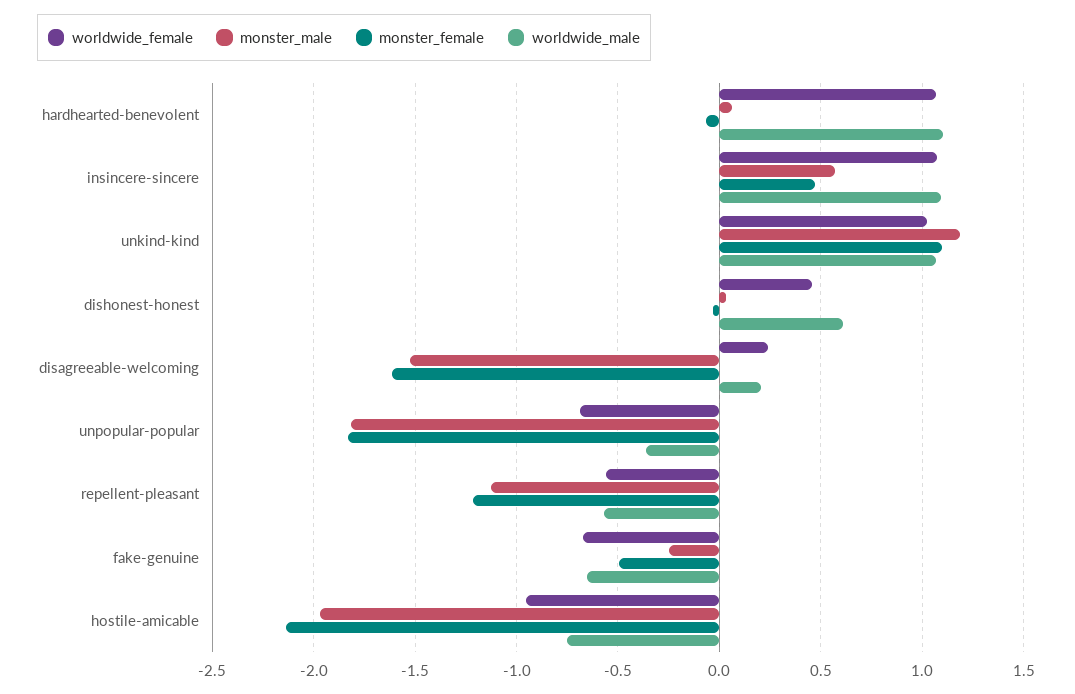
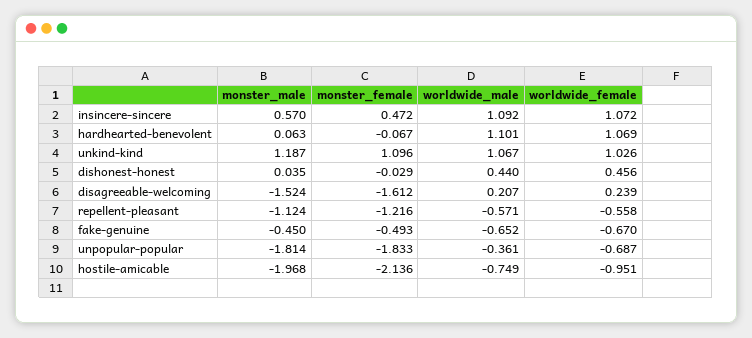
  {
    "worldwide_female": {
      "hardhearted-benevolent": 1.069,
      "insincere-sincere": 1.072,
      "unkind-kind": 1.026,
      "dishonest-honest": 0.456,
      "disagreeable-welcoming": 0.239,
      "unpopular-popular": -0.687,
      "repellent-pleasant": -0.558,
      "fake-genuine": -0.67,
      "hostile-amicable": -0.951
    },
    "monster_male": {
      "hardhearted-benevolent": 0.063,
      "insincere-sincere": 0.57,
      "unkind-kind": 1.187,
      "dishonest-honest": 0.035,
      "disagreeable-welcoming": -1.524,
      "unpopular-popular": -1.814,
      "repellent-pleasant": -1.124,
-     "fake-genuine": -0.25,
+     "fake-genuine": -0.45,
      "hostile-amicable": -1.968
    },
    "monster_female": {
      "hardhearted-benevolent": -0.067,
      "insincere-sincere": 0.472,
      "unkind-kind": 1.096,
      "dishonest-honest": -0.029,
      "disagreeable-welcoming": -1.612,
      "unpopular-popular": -1.833,
      "repellent-pleasant": -1.216,
      "fake-genuine": -0.493,
      "hostile-amicable": -2.136
    },
    "worldwide_male": {
      "hardhearted-benevolent": 1.101,
      "insincere-sincere": 1.092,
      "unkind-kind": 1.067,
-     "dishonest-honest": 0.6,
+     "dishonest-honest": 0.44,
      "disagreeable-welcoming": 0.207,
      "unpopular-popular": -0.361,
      "repellent-pleasant": -0.571,
      "fake-genuine": -0.652,
      "hostile-amicable": -0.749
    }
  }

